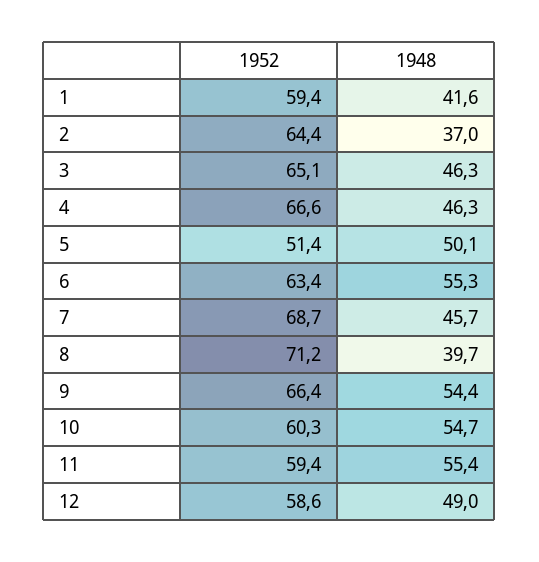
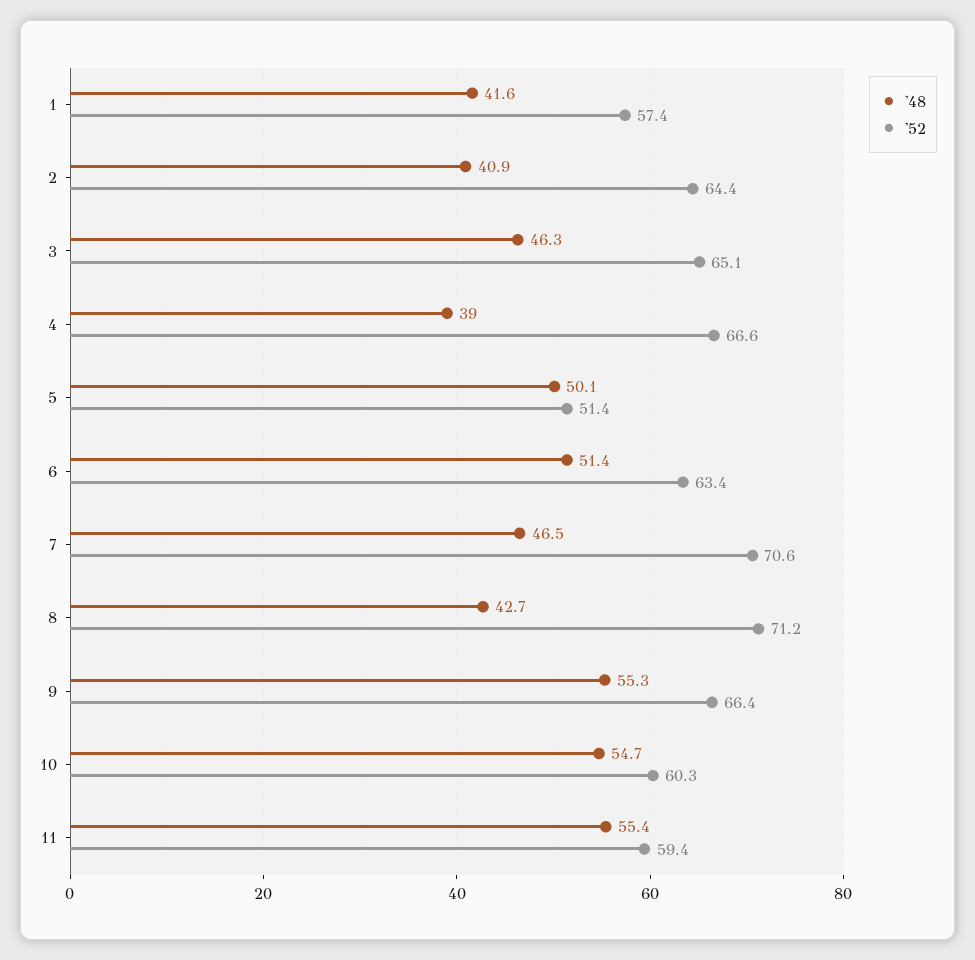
  {
    "1952": {
-     "1": 59.4,
+     "1": 57.4,
      "2": 64.4,
      "3": 65.1,
      "4": 66.6,
      "5": 51.4,
      "6": 63.4,
-     "7": 68.7,
+     "7": 70.6,
      "8": 71.2,
      "9": 66.4,
      "10": 60.3,
-     "11": 59.4,
+     "11": 59.4
-     "12": 58.6
    },
    "1948": {
      "1": 41.6,
-     "2": 37,
+     "2": 40.9,
      "3": 46.3,
-     "4": 46.3,
+     "4": 39,
      "5": 50.1,
-     "6": 55.3,
+     "6": 51.4,
-     "7": 45.7,
+     "7": 46.5,
-     "8": 39.7,
+     "8": 42.7,
-     "9": 54.4,
+     "9": 55.3,
      "10": 54.7,
-     "11": 55.4,
+     "11": 55.4
-     "12": 49
    }
  }

